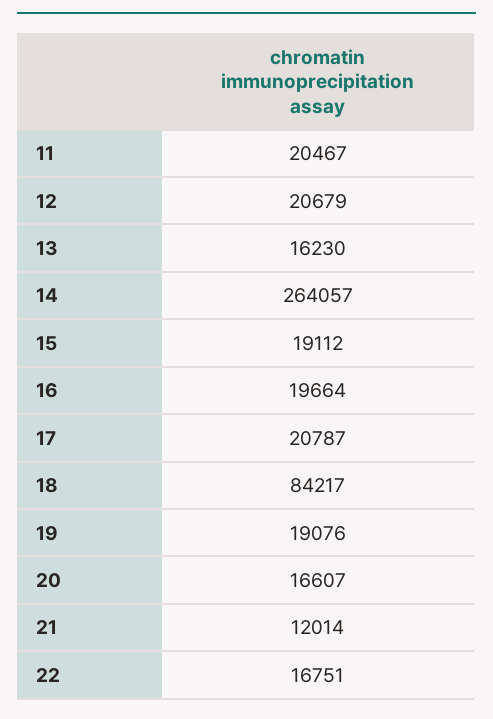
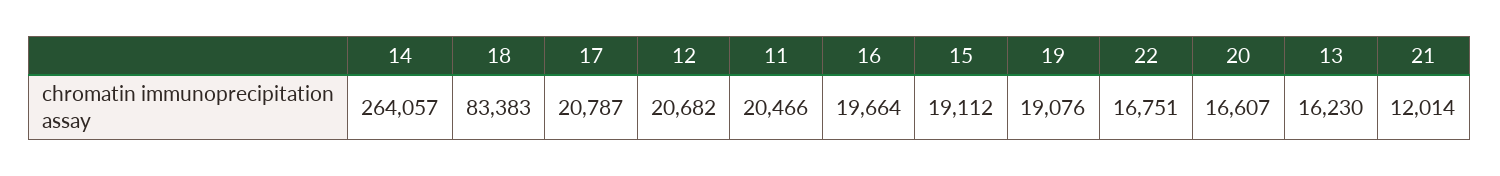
  {
-   "11": 20467,
+   "11": 20466,
-   "12": 20679,
+   "12": 20682,
    "13": 16230,
    "14": 264057,
    "15": 19112,
    "16": 19664,
    "17": 20787,
-   "18": 84217,
+   "18": 83383,
    "19": 19076,
    "20": 16607,
    "21": 12014,
    "22": 16751
  }

